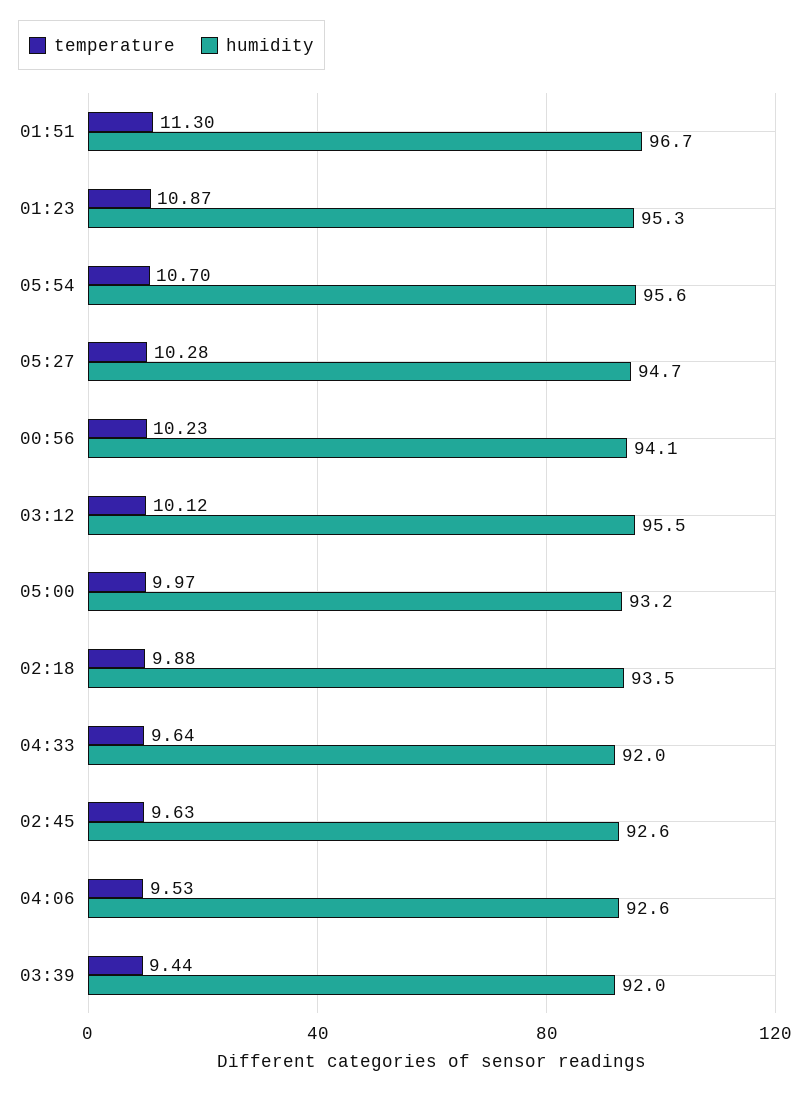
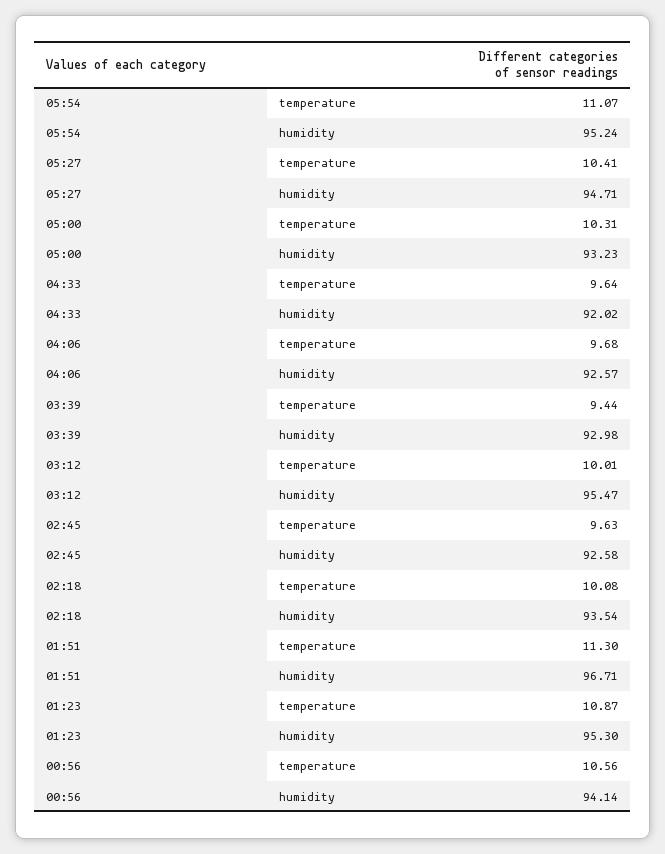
  {
    "temperature": {
      "01:51": 11.3,
      "01:23": 10.87,
-     "05:54": 10.7,
+     "05:54": 11.07,
-     "05:27": 10.28,
+     "05:27": 10.41,
-     "00:56": 10.23,
+     "00:56": 10.56,
-     "03:12": 10.12,
+     "03:12": 10.01,
-     "05:00": 9.97,
+     "05:00": 10.31,
-     "02:18": 9.88,
+     "02:18": 10.08,
      "04:33": 9.64,
      "02:45": 9.63,
-     "04:06": 9.53,
+     "04:06": 9.68,
      "03:39": 9.44
    },
    "humidity": {
      "01:51": 96.71,
      "01:23": 95.3,
-     "05:54": 95.6,
+     "05:54": 95.24,
      "05:27": 94.71,
      "00:56": 94.14,
      "03:12": 95.47,
      "05:00": 93.23,
      "02:18": 93.54,
      "04:33": 92.02,
      "02:45": 92.58,
      "04:06": 92.57,
-     "03:39": 92
+     "03:39": 92.98
    }
  }

